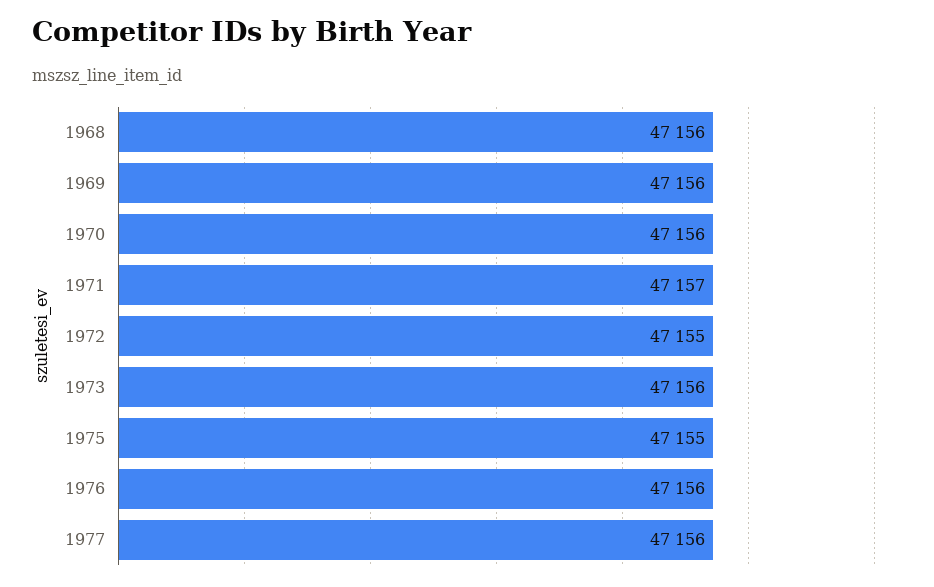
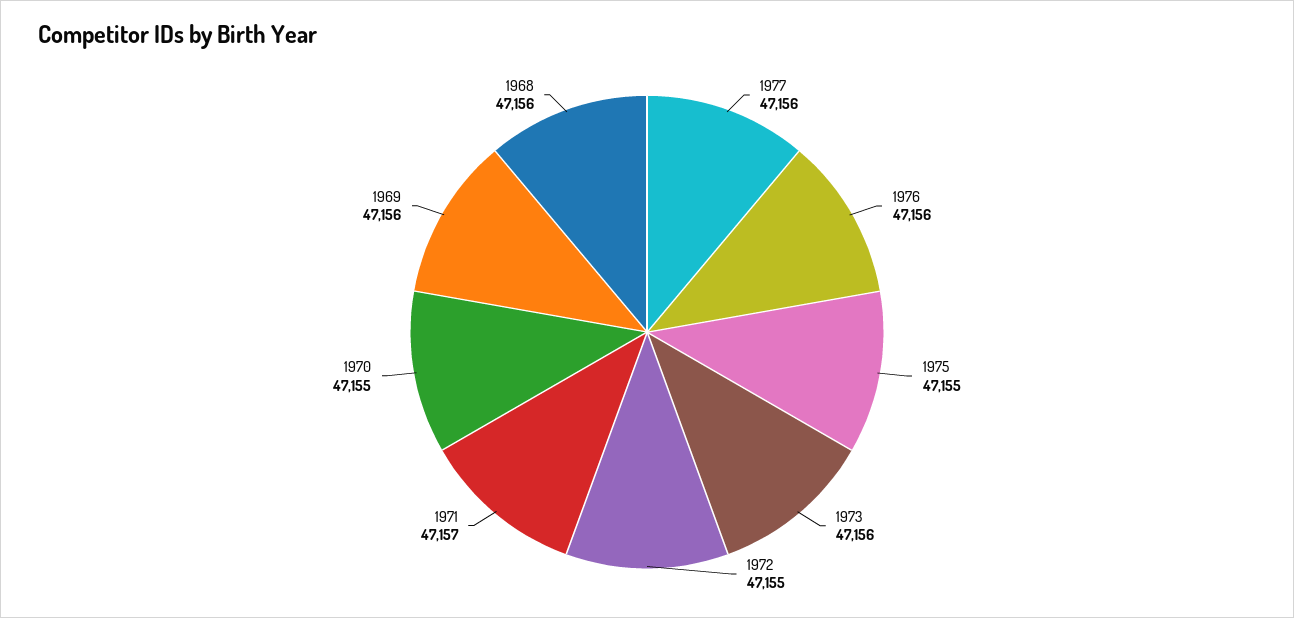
  {
    "1968": 47156,
    "1969": 47156,
-   "1970": 47156,
+   "1970": 47155,
    "1971": 47157,
    "1972": 47155,
    "1973": 47156,
    "1975": 47155,
    "1976": 47156,
    "1977": 47156
  }

